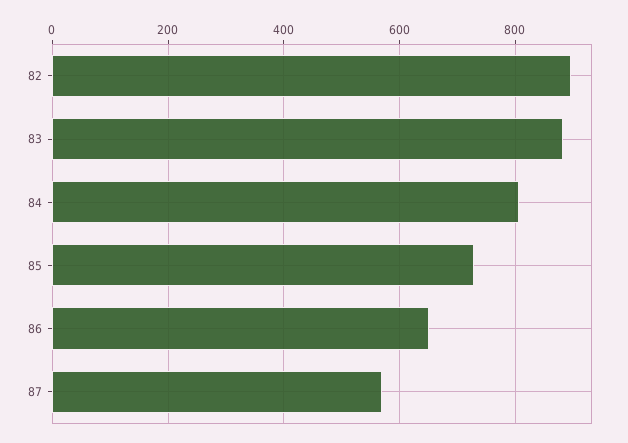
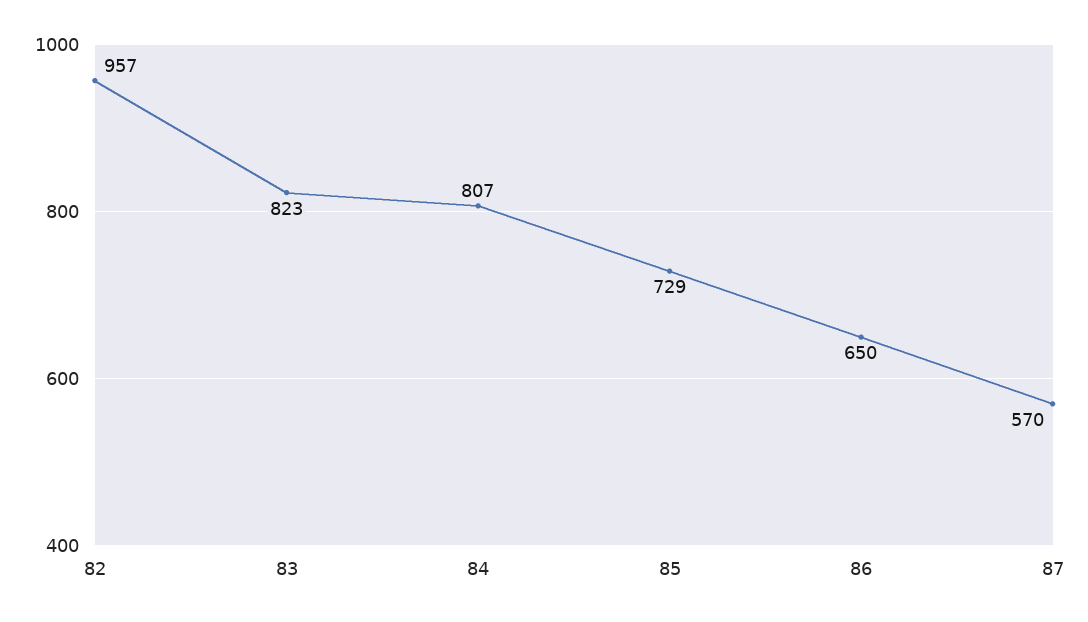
  {
-   "82": 900,
+   "82": 957,
-   "83": 880,
+   "83": 823,
    "84": 807,
    "85": 729,
    "86": 650,
    "87": 570
  }

